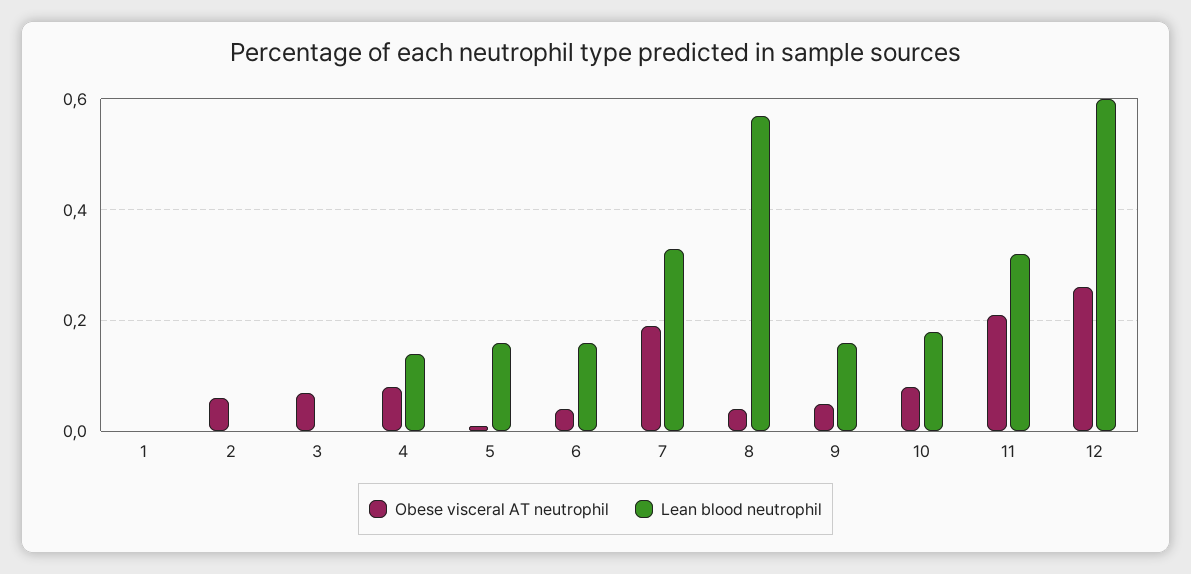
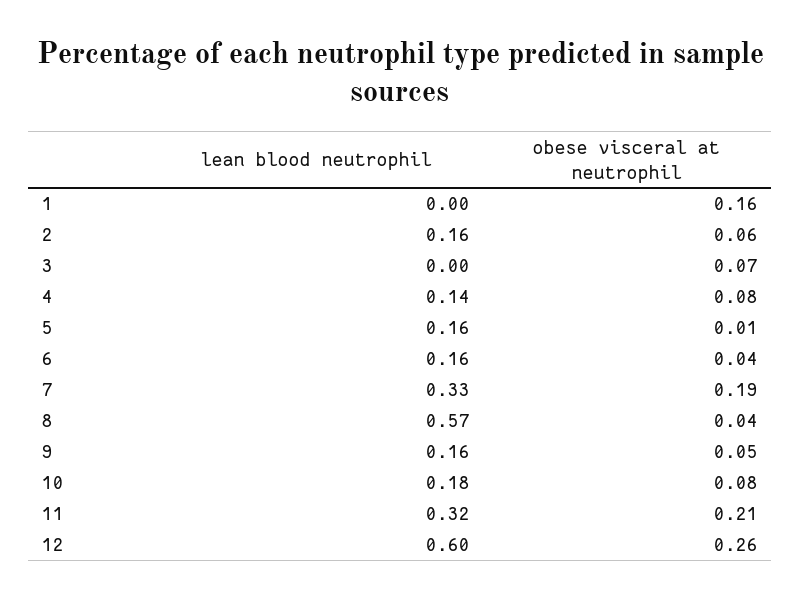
  {
    "Obese visceral AT neutrophil": {
-     "1": 0,
+     "1": 0.16,
      "2": 0.06,
      "3": 0.07,
      "4": 0.08,
      "5": 0.01,
      "6": 0.04,
      "7": 0.19,
      "8": 0.04,
      "9": 0.05,
      "10": 0.08,
      "11": 0.21,
      "12": 0.26
    },
    "Lean blood neutrophil": {
      "1": 0,
-     "2": 0,
+     "2": 0.16,
      "3": 0,
      "4": 0.14,
      "5": 0.16,
      "6": 0.16,
      "7": 0.33,
      "8": 0.57,
      "9": 0.16,
      "10": 0.18,
      "11": 0.32,
      "12": 0.6
    }
  }

